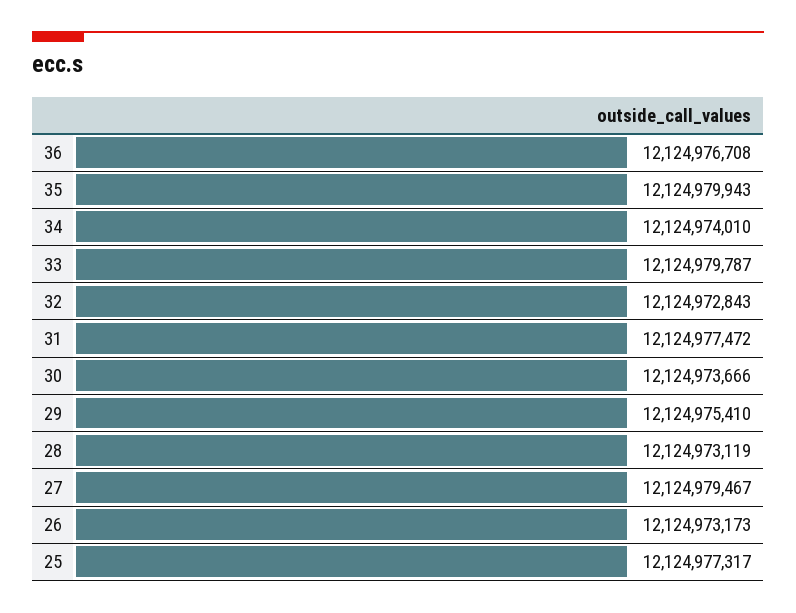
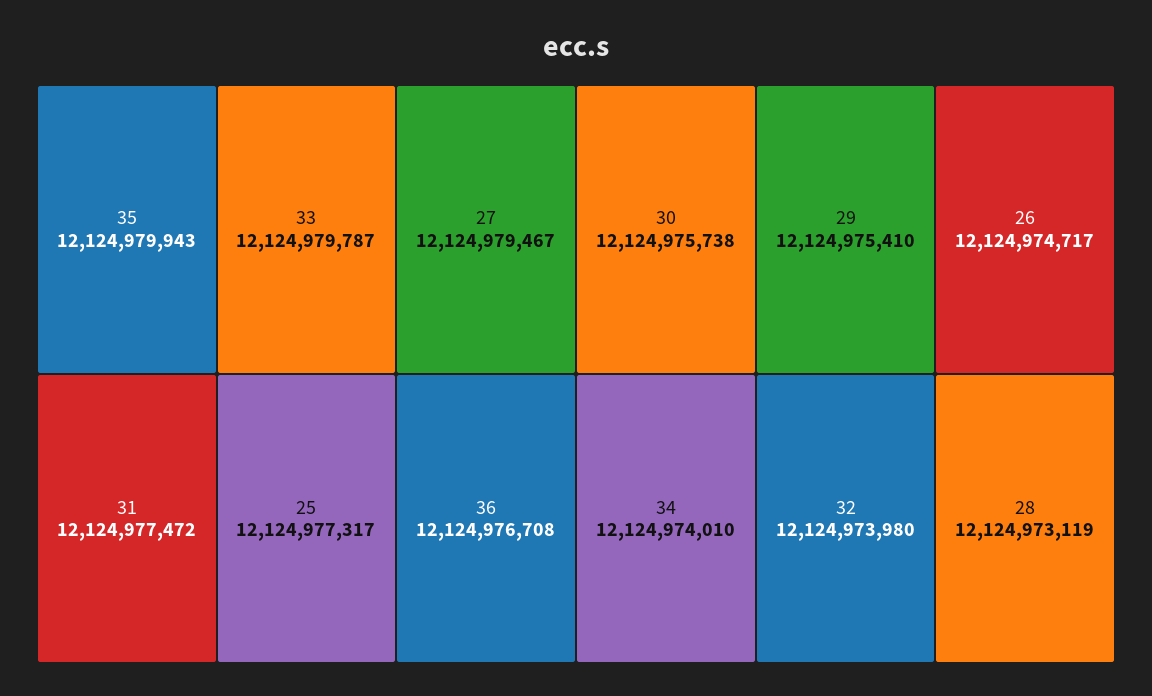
  {
    "36": 12124976708,
    "35": 12124979943,
    "34": 12124974010,
    "33": 12124979787,
-   "32": 12124972843,
+   "32": 12124973980,
    "31": 12124977472,
-   "30": 12124973666,
+   "30": 12124975738,
    "29": 12124975410,
    "28": 12124973119,
    "27": 12124979467,
-   "26": 12124973173,
+   "26": 12124974717,
    "25": 12124977317
  }

